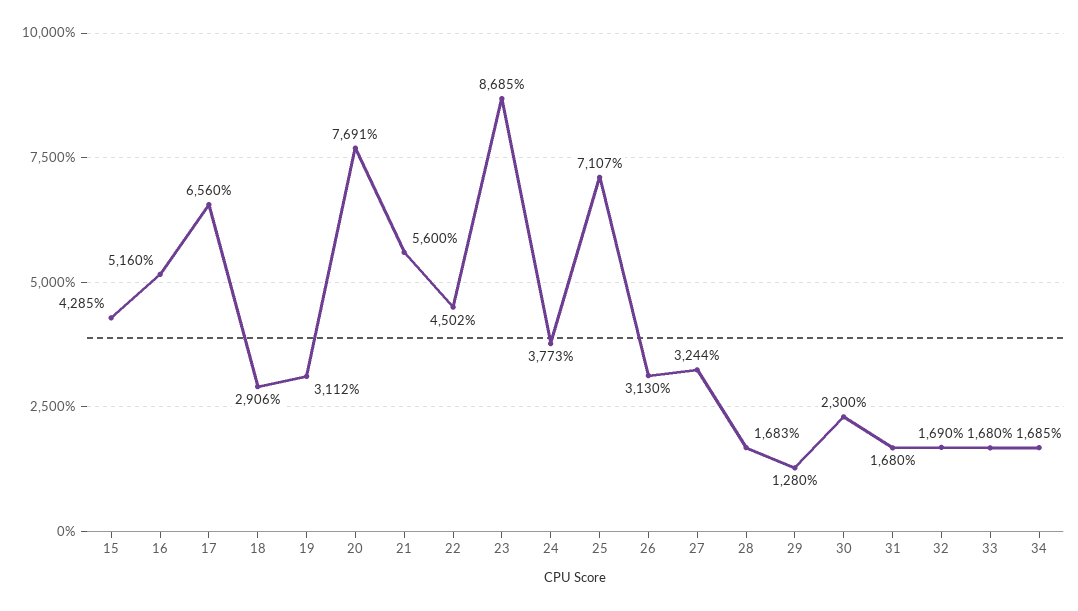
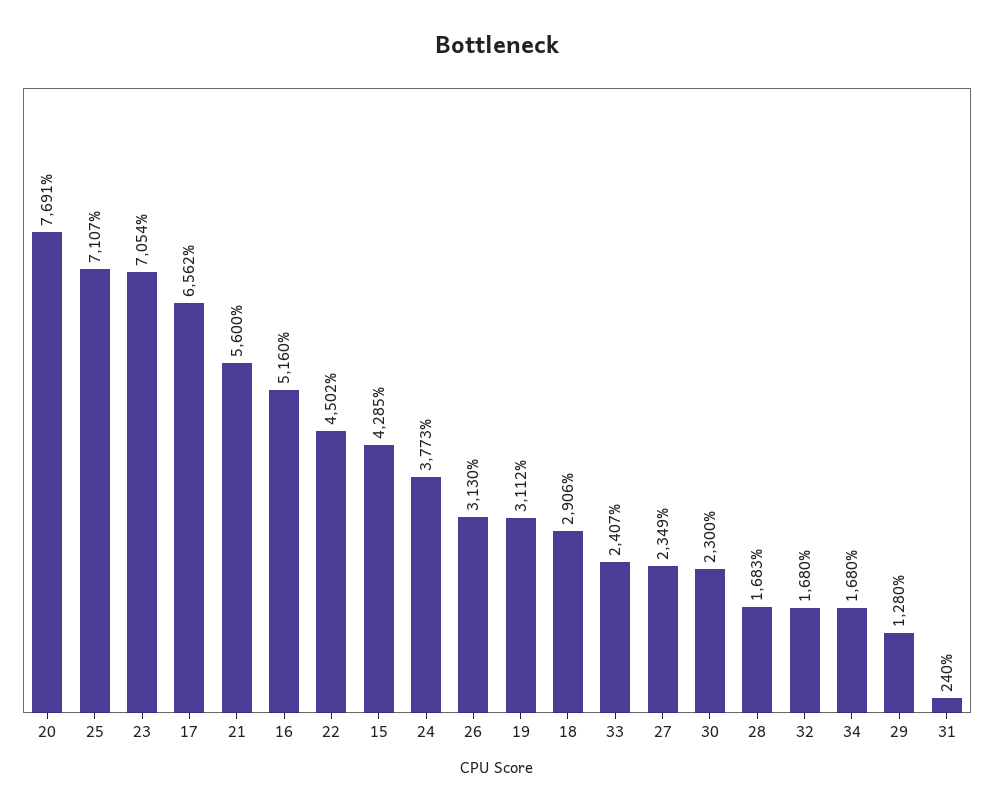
  {
    "15": 4285,
    "16": 5160,
-   "17": 6560,
+   "17": 6562,
    "18": 2906,
    "19": 3112,
    "20": 7691,
    "21": 5600,
    "22": 4502,
-   "23": 8685,
+   "23": 7054,
    "24": 3773,
    "25": 7107,
    "26": 3130,
-   "27": 3244,
+   "27": 2349,
    "28": 1683,
    "29": 1280,
    "30": 2300,
-   "31": 1680,
+   "31": 240,
-   "32": 1690,
+   "32": 1680,
-   "33": 1680,
+   "33": 2407,
-   "34": 1685
+   "34": 1680
  }

